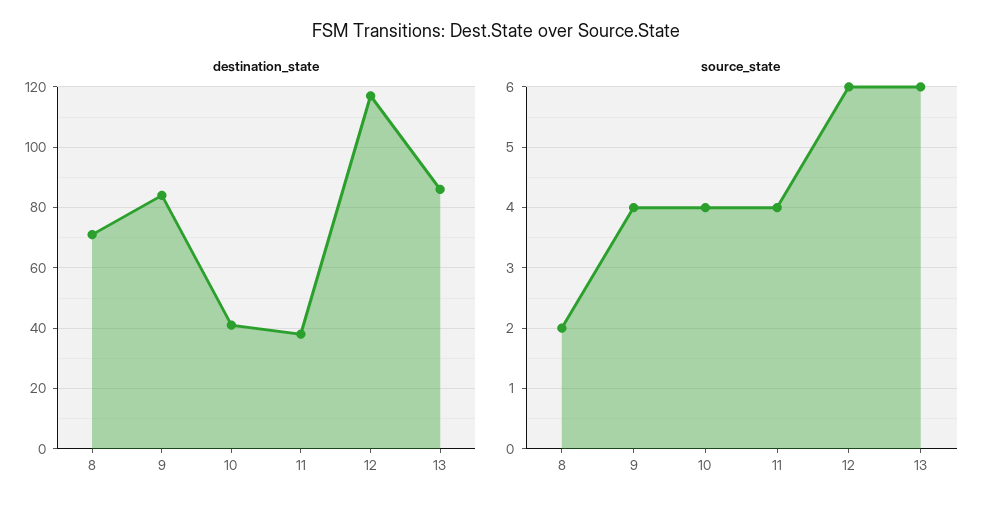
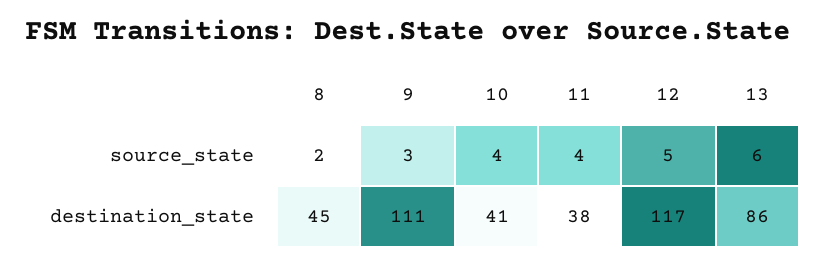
  {
    "destination_state": {
-     "8": 70,
+     "8": 45,
-     "9": 85,
+     "9": 111,
      "10": 41,
      "11": 38,
      "12": 117,
      "13": 86
    },
    "source_state": {
      "8": 2,
-     "9": 4,
+     "9": 3,
      "10": 4,
      "11": 4,
-     "12": 6,
+     "12": 5,
      "13": 6
    }
  }

